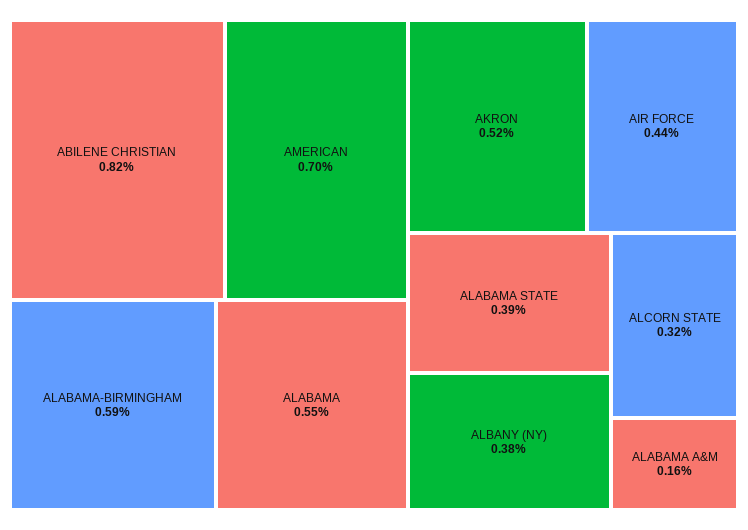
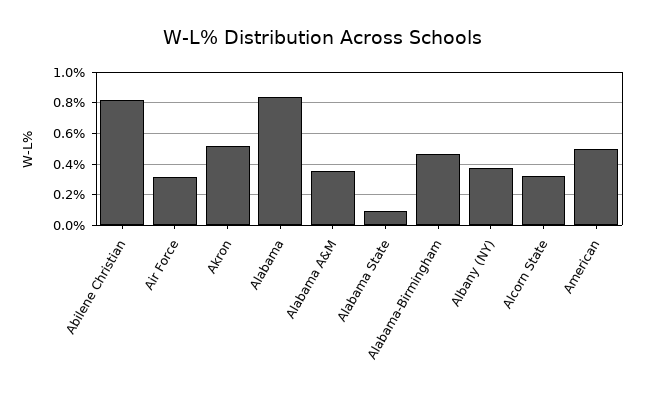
  {
    "ABILENE CHRISTIAN": 0.82,
-   "AMERICAN": 0.7,
+   "AMERICAN": 0.5,
-   "ALABAMA-BIRMINGHAM": 0.59,
+   "ALABAMA-BIRMINGHAM": 0.45,
-   "ALABAMA": 0.55,
+   "ALABAMA": 0.85,
    "AKRON": 0.52,
-   "AIR FORCE": 0.44,
+   "AIR FORCE": 0.3,
-   "ALABAMA STATE": 0.39,
+   "ALABAMA STATE": 0.1,
    "ALBANY (NY)": 0.38,
    "ALCORN STATE": 0.32,
-   "ALABAMA A&M": 0.16
+   "ALABAMA A&M": 0.35
  }

